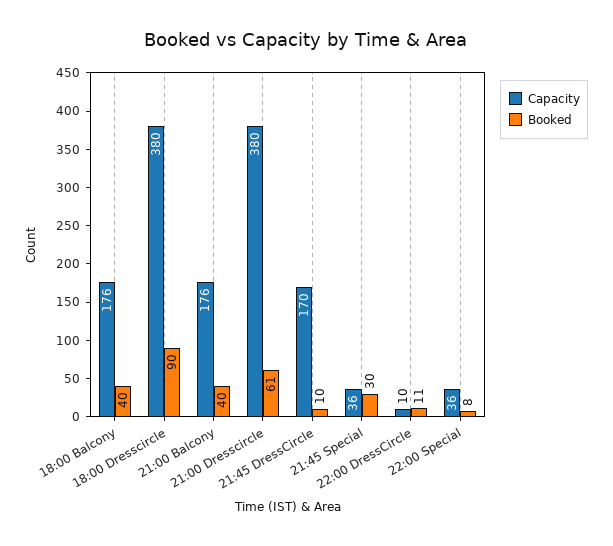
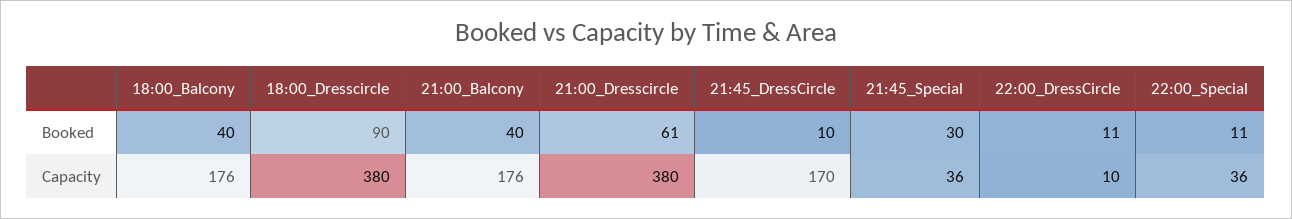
  {
    "Capacity": {
      "18:00 Balcony": 176,
      "18:00 Dresscircle": 380,
      "21:00 Balcony": 176,
      "21:00 Dresscircle": 380,
      "21:45 DressCircle": 170,
      "21:45 Special": 36,
      "22:00 DressCircle": 10,
      "22:00 Special": 36
    },
    "Booked": {
      "18:00 Balcony": 40,
      "18:00 Dresscircle": 90,
      "21:00 Balcony": 40,
      "21:00 Dresscircle": 61,
      "21:45 DressCircle": 10,
      "21:45 Special": 30,
      "22:00 DressCircle": 11,
-     "22:00 Special": 8
+     "22:00 Special": 11
    }
  }

